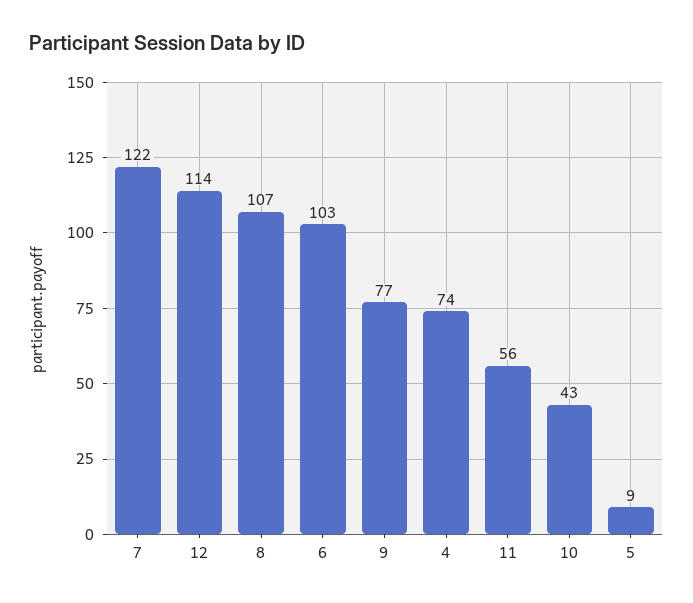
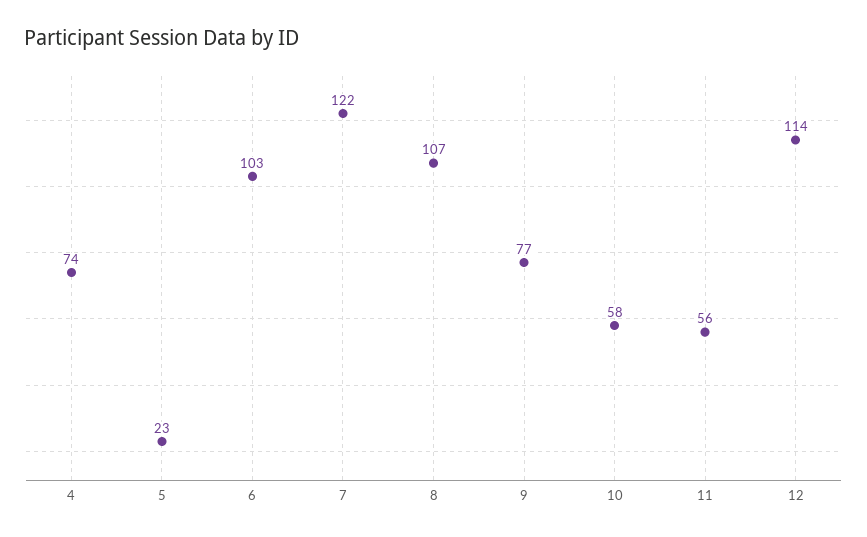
  {
    "7": 122,
    "12": 114,
    "8": 107,
    "6": 103,
    "9": 77,
    "4": 74,
    "11": 56,
-   "10": 43,
+   "10": 58,
-   "5": 9
+   "5": 23
  }

